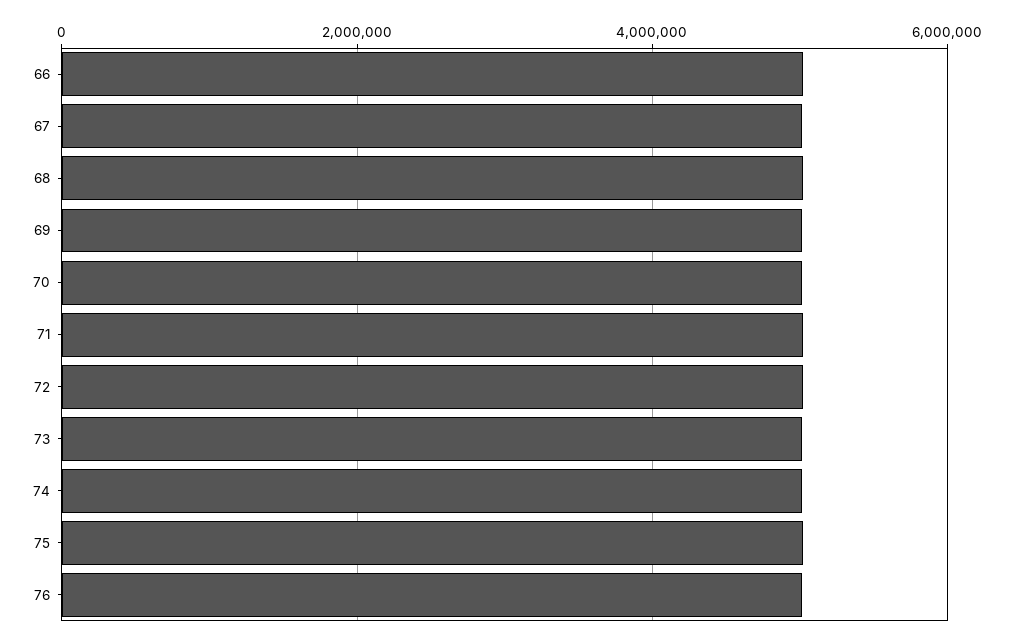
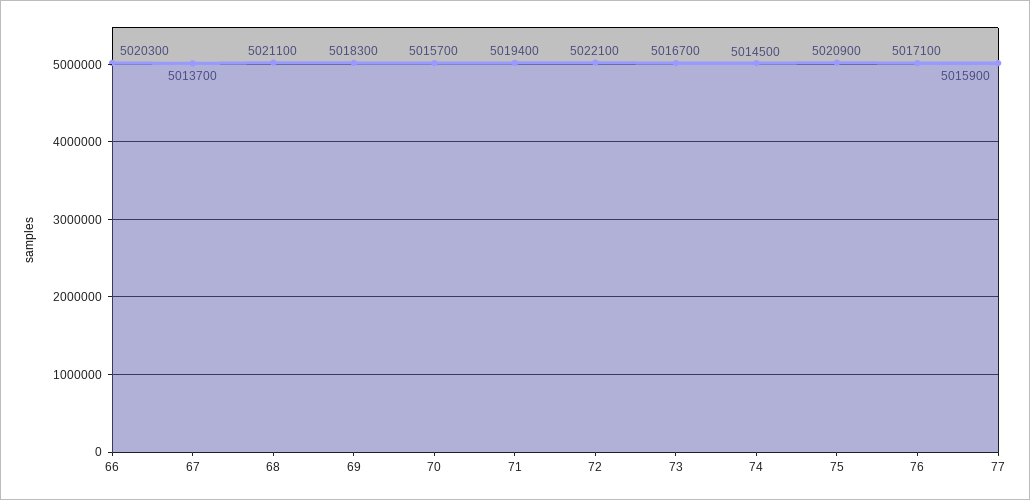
  {
    "66": 5020300,
    "67": 5013700,
    "68": 5021100,
    "69": 5018300,
    "70": 5015700,
    "71": 5019400,
    "72": 5022100,
    "73": 5016700,
    "74": 5014500,
    "75": 5020900,
-   "76": 5017100
+   "76": 5017100,
+   "77": 5015900
  }

